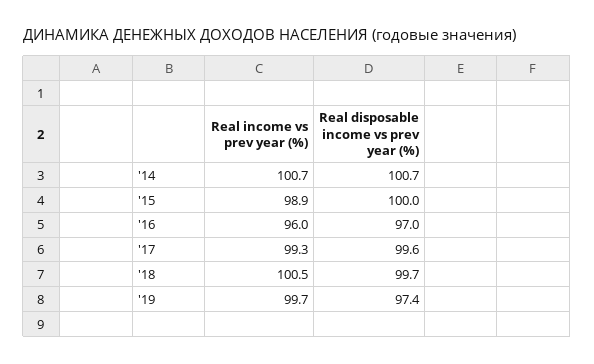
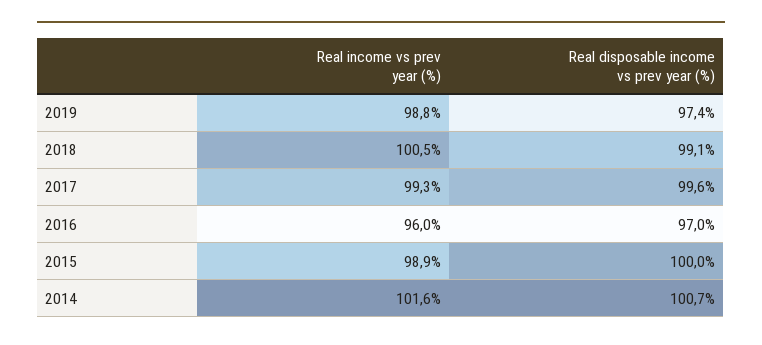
  {
    "Real income vs prev year (%)": {
-     "'14": 100.7,
+     "'14": 101.6,
      "'15": 98.9,
      "'16": 96,
      "'17": 99.3,
      "'18": 100.5,
-     "'19": 99.7
+     "'19": 98.8
    },
    "Real disposable income vs prev year (%)": {
      "'14": 100.7,
      "'15": 100,
      "'16": 97,
      "'17": 99.6,
-     "'18": 99.7,
+     "'18": 99.1,
      "'19": 97.4
    }
  }

